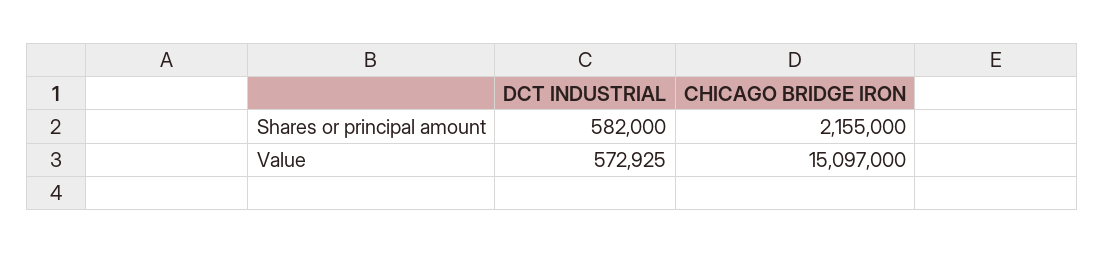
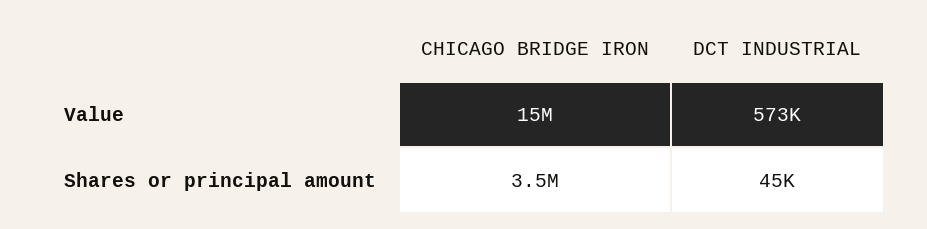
  {
    "DCT INDUSTRIAL": {
-     "Shares or principal amount": 582000,
+     "Shares or principal amount": 45000,
      "Value": 572925
    },
    "CHICAGO BRIDGE IRON": {
-     "Shares or principal amount": 2155000,
+     "Shares or principal amount": 3500000,
      "Value": 15097000
    }
  }

